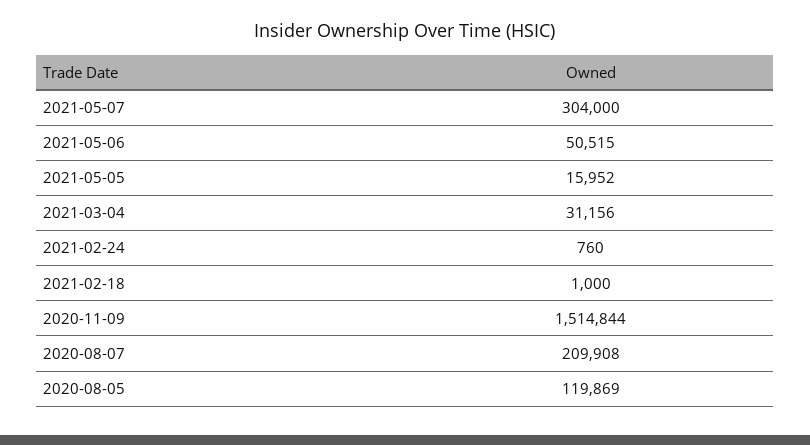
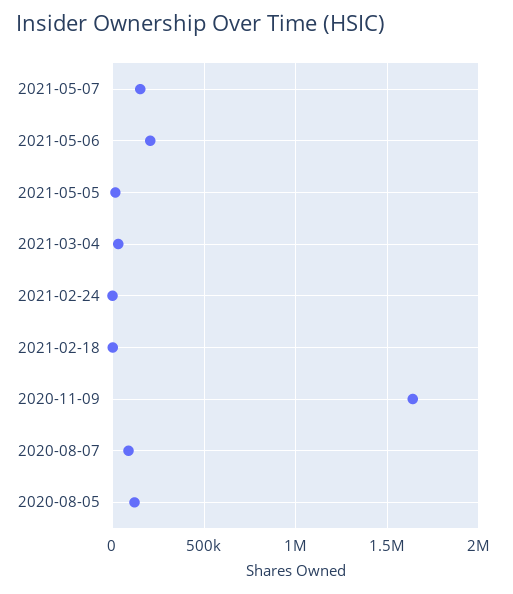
  {
-   "2021-05-07": 304000,
+   "2021-05-07": 150000,
-   "2021-05-06": 50515,
+   "2021-05-06": 200000,
    "2021-05-05": 15952,
    "2021-03-04": 31156,
    "2021-02-24": 760,
    "2021-02-18": 1000,
-   "2020-11-09": 1514844,
+   "2020-11-09": 1650000,
-   "2020-08-07": 209908,
+   "2020-08-07": 100000,
    "2020-08-05": 119869
  }

